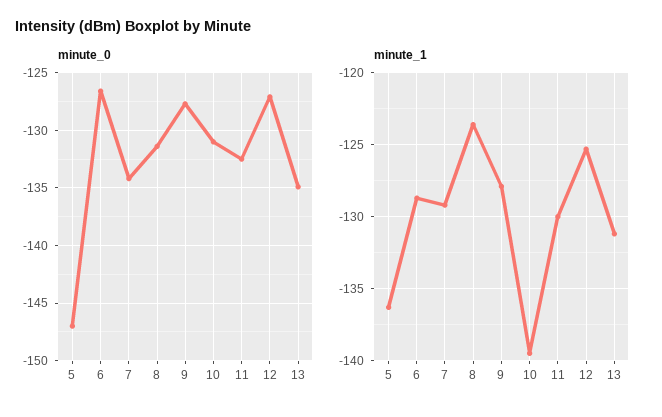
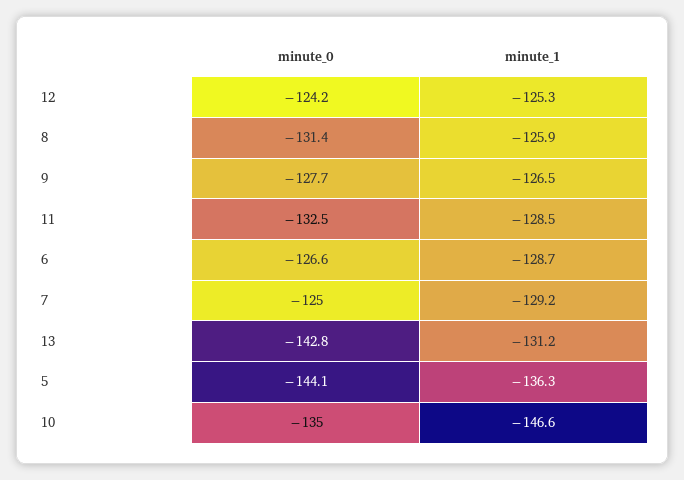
  {
    "minute_0": {
-     "5": -147,
+     "5": -144.1,
      "6": -126.6,
-     "7": -134,
+     "7": -125,
      "8": -131.4,
      "9": -127.7,
-     "10": -131,
+     "10": -135,
      "11": -132.5,
-     "12": -127,
+     "12": -124.2,
-     "13": -135
+     "13": -142.8
    },
    "minute_1": {
      "5": -136.3,
      "6": -128.7,
      "7": -129.2,
-     "8": -123.5,
+     "8": -125.9,
-     "9": -128,
+     "9": -126.5,
-     "10": -139.5,
+     "10": -146.6,
-     "11": -130,
+     "11": -128.5,
      "12": -125.3,
      "13": -131.2
    }
  }

